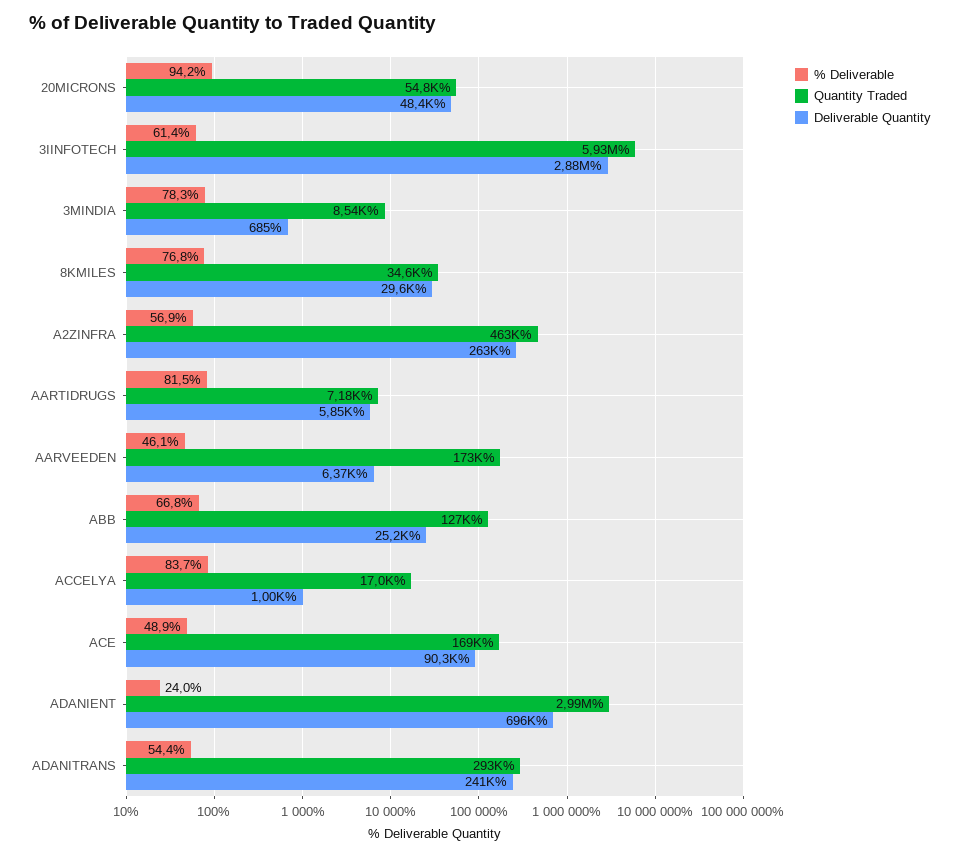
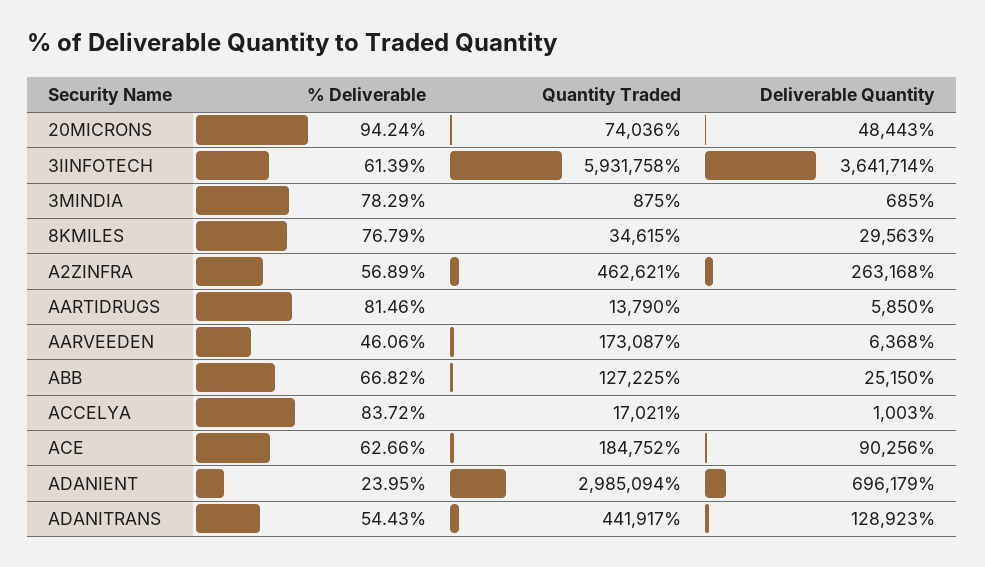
  {
    "% Deliverable": {
      "20MICRONS": 94.24,
      "3IINFOTECH": 61.39,
      "3MINDIA": 78.29,
      "8KMILES": 76.79,
      "A2ZINFRA": 56.89,
      "AARTIDRUGS": 81.46,
      "AARVEEDEN": 46.06,
      "ABB": 66.82,
      "ACCELYA": 83.72,
-     "ACE": 48.9,
+     "ACE": 62.66,
      "ADANIENT": 23.95,
      "ADANITRANS": 54.43
    },
    "Quantity Traded": {
-     "20MICRONS": 54800,
+     "20MICRONS": 74036,
      "3IINFOTECH": 5931758,
-     "3MINDIA": 8540,
+     "3MINDIA": 875,
      "8KMILES": 34615,
      "A2ZINFRA": 462621,
-     "AARTIDRUGS": 7180,
+     "AARTIDRUGS": 13790,
      "AARVEEDEN": 173087,
      "ABB": 127225,
      "ACCELYA": 17021,
-     "ACE": 169000,
+     "ACE": 184752,
      "ADANIENT": 2985094,
-     "ADANITRANS": 293000
+     "ADANITRANS": 441917
    },
    "Deliverable Quantity": {
      "20MICRONS": 48443,
-     "3IINFOTECH": 2880000,
+     "3IINFOTECH": 3641714,
      "3MINDIA": 685,
      "8KMILES": 29563,
      "A2ZINFRA": 263168,
      "AARTIDRUGS": 5850,
      "AARVEEDEN": 6368,
      "ABB": 25150,
      "ACCELYA": 1003,
      "ACE": 90256,
      "ADANIENT": 696179,
-     "ADANITRANS": 241000
+     "ADANITRANS": 128923
    }
  }

